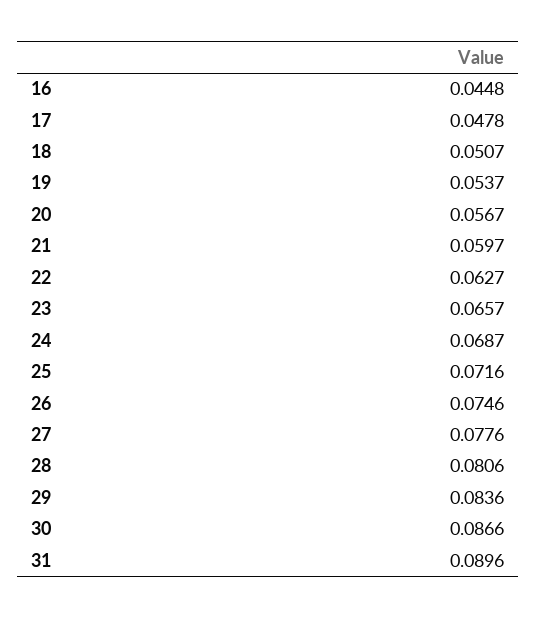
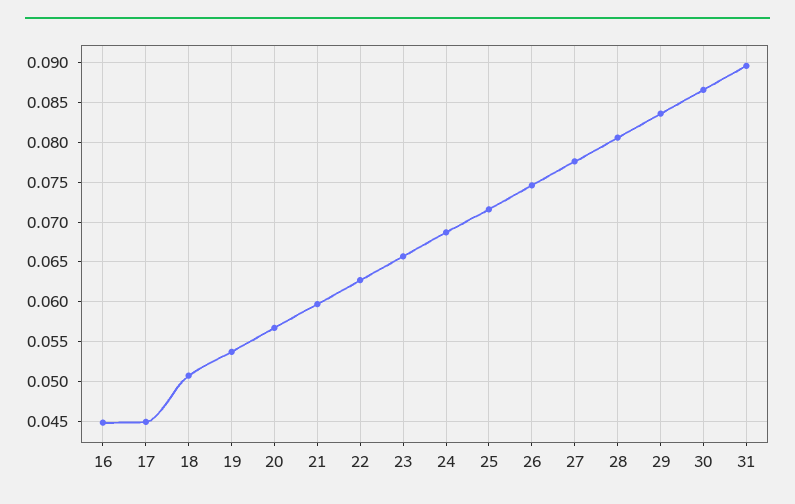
  {
    "16": 0.0448,
-   "17": 0.0478,
+   "17": 0.045,
    "18": 0.0507,
    "19": 0.0537,
    "20": 0.0567,
    "21": 0.0597,
    "22": 0.0627,
    "23": 0.0657,
    "24": 0.0687,
    "25": 0.0716,
    "26": 0.0746,
    "27": 0.0776,
    "28": 0.0806,
    "29": 0.0836,
    "30": 0.0866,
    "31": 0.0896
  }

